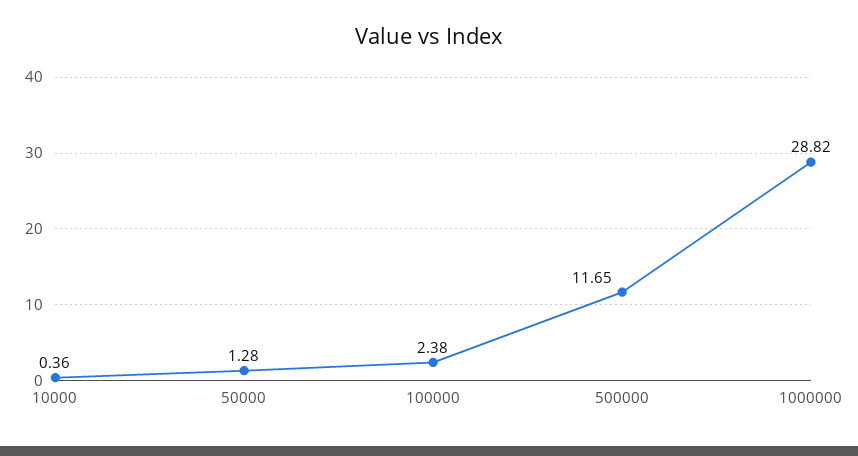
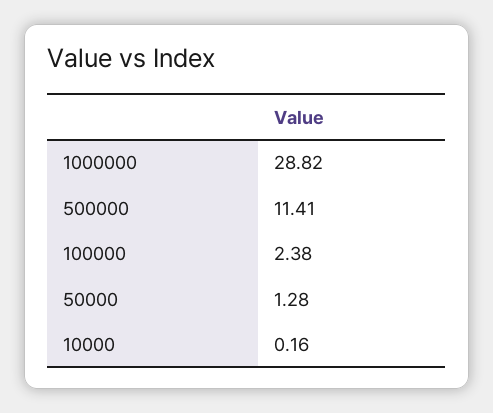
  {
-   "10000": 0.36,
+   "10000": 0.16,
    "50000": 1.28,
    "100000": 2.38,
-   "500000": 11.65,
+   "500000": 11.41,
    "1000000": 28.82
  }

